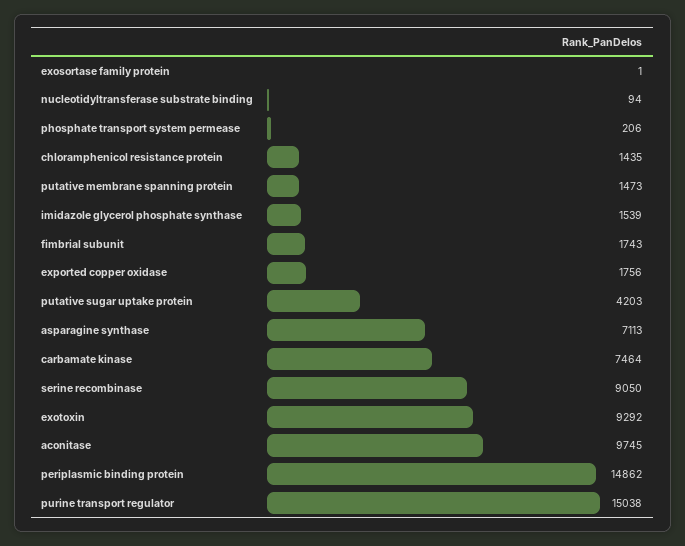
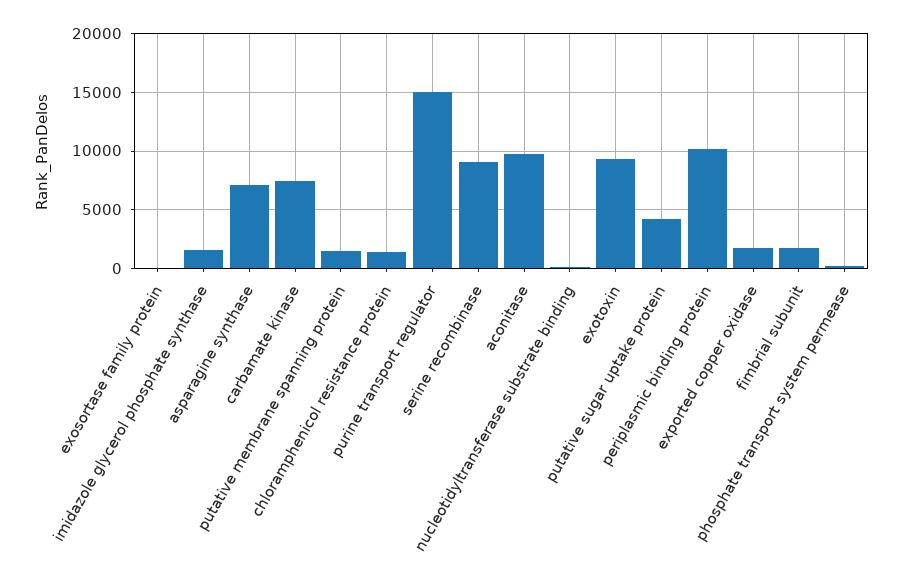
  {
    "exosortase family protein": 1,
    "nucleotidyltransferase substrate binding": 94,
    "phosphate transport system permease": 206,
    "chloramphenicol resistance protein": 1435,
    "putative membrane spanning protein": 1473,
    "imidazole glycerol phosphate synthase": 1539,
    "fimbrial subunit": 1743,
    "exported copper oxidase": 1756,
    "putative sugar uptake protein": 4203,
    "asparagine synthase": 7113,
    "carbamate kinase": 7464,
    "serine recombinase": 9050,
    "exotoxin": 9292,
    "aconitase": 9745,
-   "periplasmic binding protein": 14862,
+   "periplasmic binding protein": 10000,
    "purine transport regulator": 15038
  }

